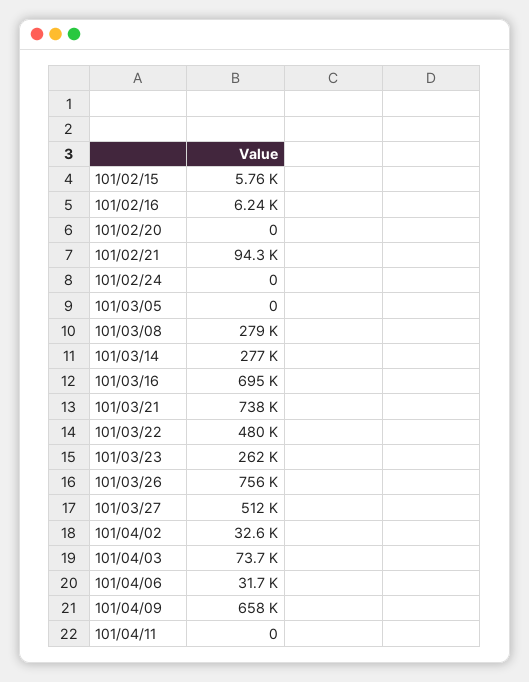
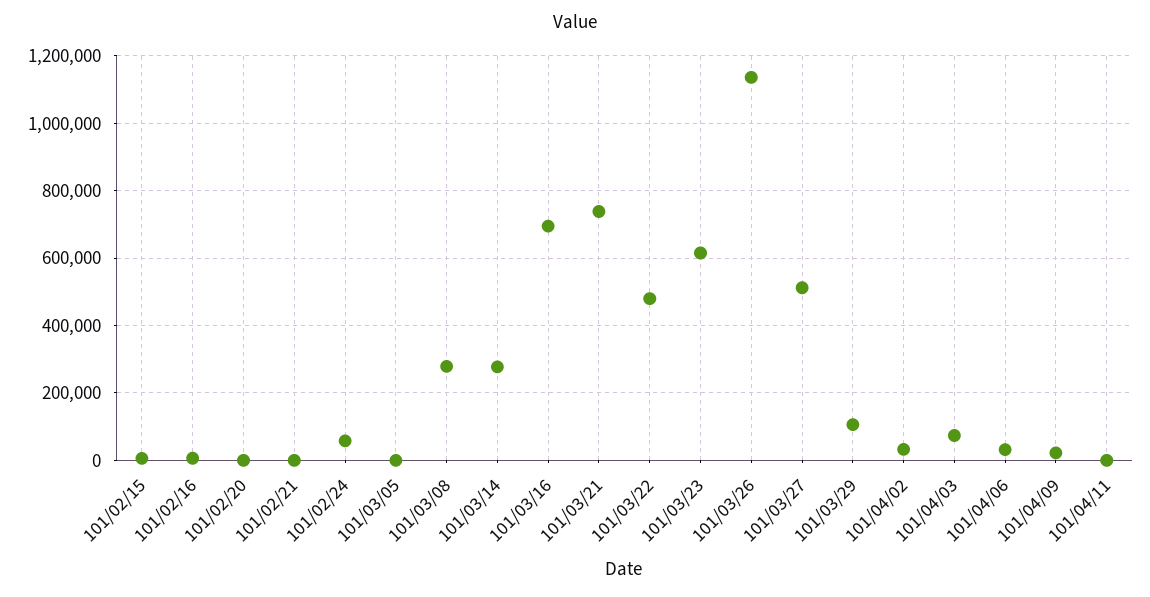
  {
    "101/02/15": 5760,
    "101/02/16": 6240,
    "101/02/20": 0,
-   "101/02/21": 94300,
+   "101/02/21": 0,
-   "101/02/24": 0,
+   "101/02/24": 60000,
    "101/03/05": 0,
    "101/03/08": 279000,
    "101/03/14": 277000,
    "101/03/16": 695000,
    "101/03/21": 738000,
    "101/03/22": 480000,
-   "101/03/23": 262000,
+   "101/03/23": 620000,
-   "101/03/26": 756000,
+   "101/03/26": 1140000,
    "101/03/27": 512000,
    "101/04/02": 32600,
    "101/04/03": 73700,
    "101/04/06": 31700,
-   "101/04/09": 658000,
+   "101/04/09": 20000,
-   "101/04/11": 0
+   "101/04/11": 0,
+   "101/03/29": 100000
  }

